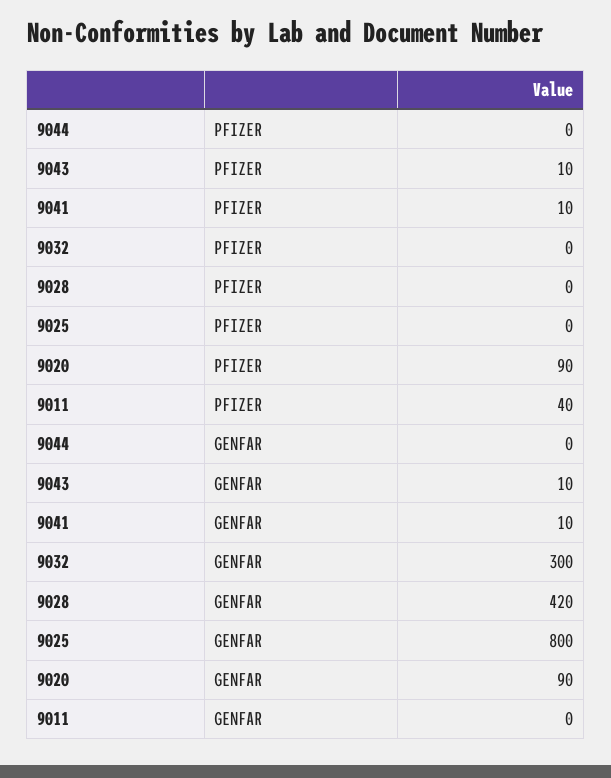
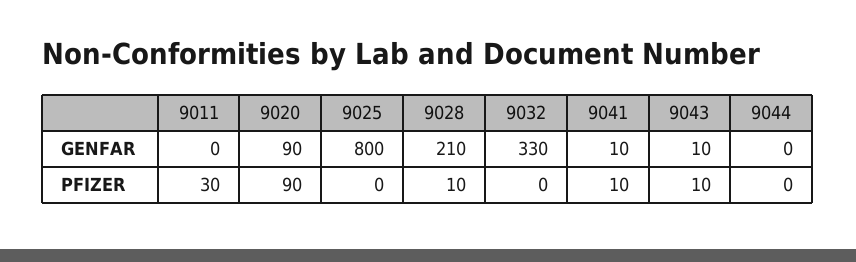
  {
    "9044": {
      "PFIZER": 0,
      "GENFAR": 0
    },
    "9043": {
      "PFIZER": 10,
      "GENFAR": 10
    },
    "9041": {
      "PFIZER": 10,
      "GENFAR": 10
    },
    "9032": {
      "PFIZER": 0,
-     "GENFAR": 300
+     "GENFAR": 330
    },
    "9028": {
-     "PFIZER": 0,
+     "PFIZER": 10,
-     "GENFAR": 420
+     "GENFAR": 210
    },
    "9025": {
      "PFIZER": 0,
      "GENFAR": 800
    },
    "9020": {
      "PFIZER": 90,
      "GENFAR": 90
    },
    "9011": {
-     "PFIZER": 40,
+     "PFIZER": 30,
      "GENFAR": 0
    }
  }

